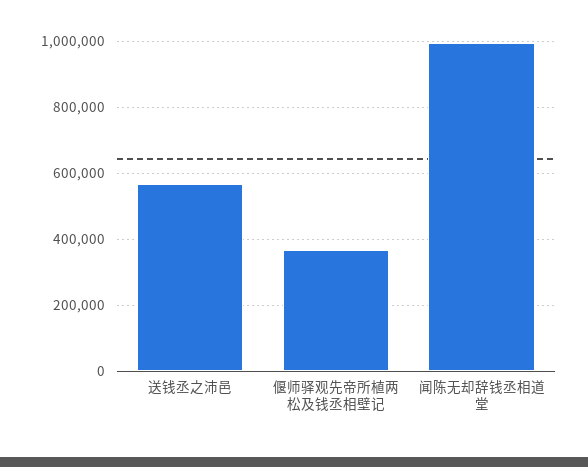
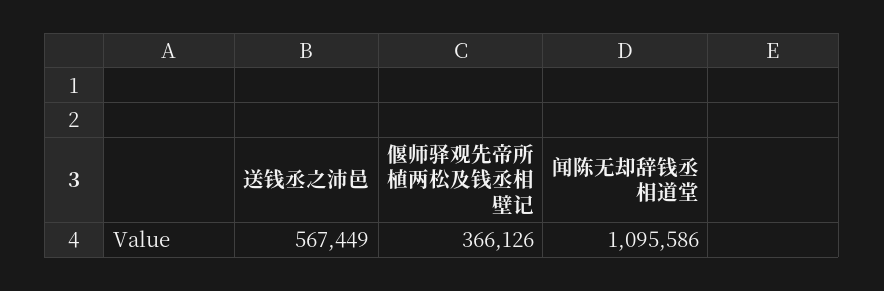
  {
    "送钱丞之沛邑": 567449,
    "偃师驿观先帝所植两松及钱丞相壁记": 366126,
-   "闻陈无却辞钱丞相道堂": 1000000
+   "闻陈无却辞钱丞相道堂": 1095586
  }

